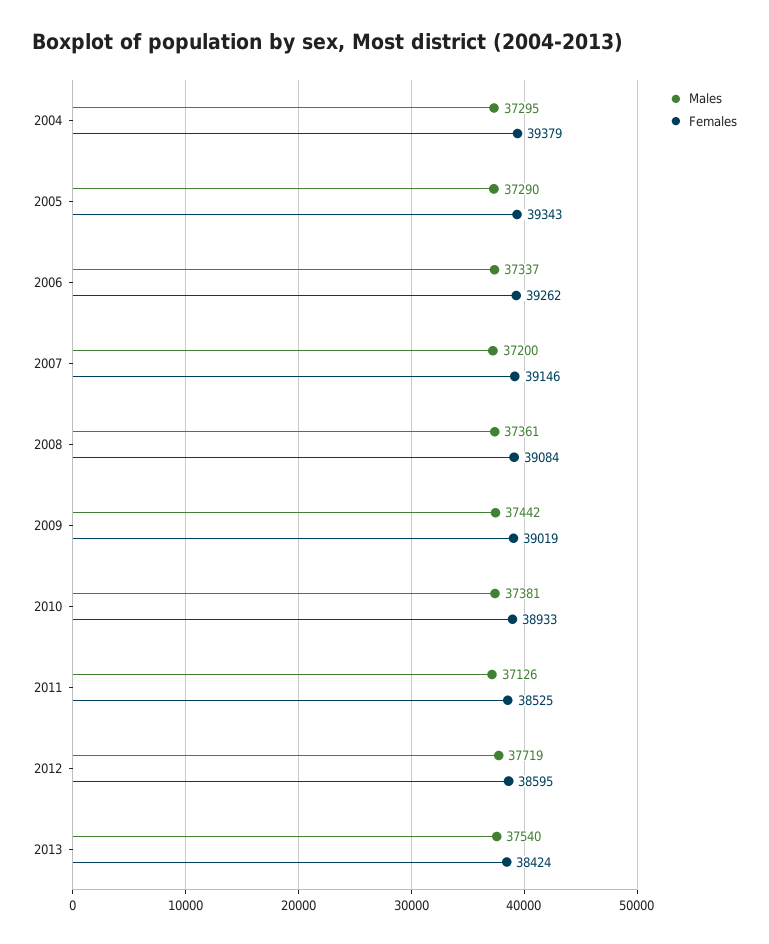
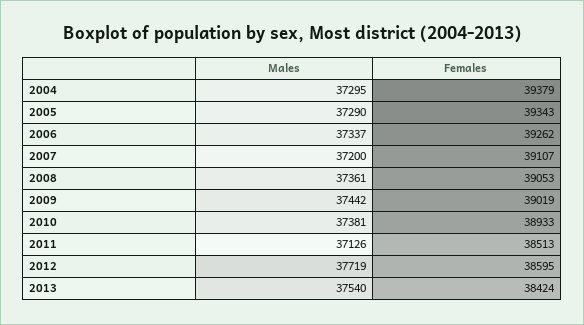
  {
    "Males": {
      "2004": 37295,
      "2005": 37290,
      "2006": 37337,
      "2007": 37200,
      "2008": 37361,
      "2009": 37442,
      "2010": 37381,
      "2011": 37126,
      "2012": 37719,
      "2013": 37540
    },
    "Females": {
      "2004": 39379,
      "2005": 39343,
      "2006": 39262,
-     "2007": 39146,
+     "2007": 39107,
-     "2008": 39084,
+     "2008": 39053,
      "2009": 39019,
      "2010": 38933,
-     "2011": 38525,
+     "2011": 38513,
      "2012": 38595,
      "2013": 38424
    }
  }

